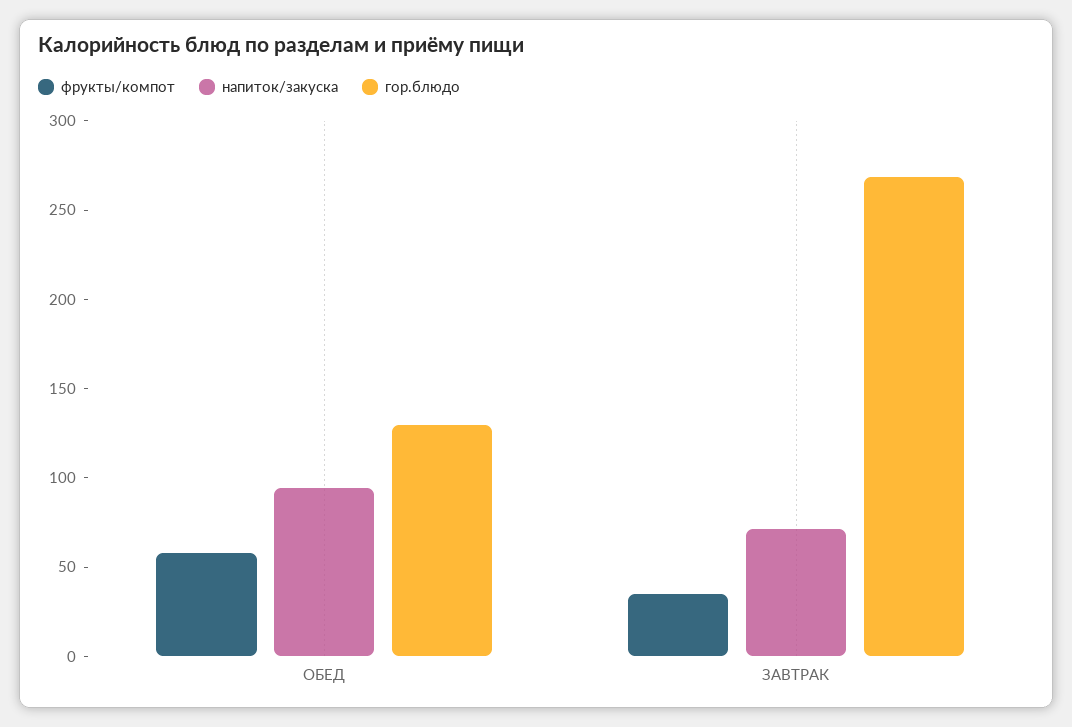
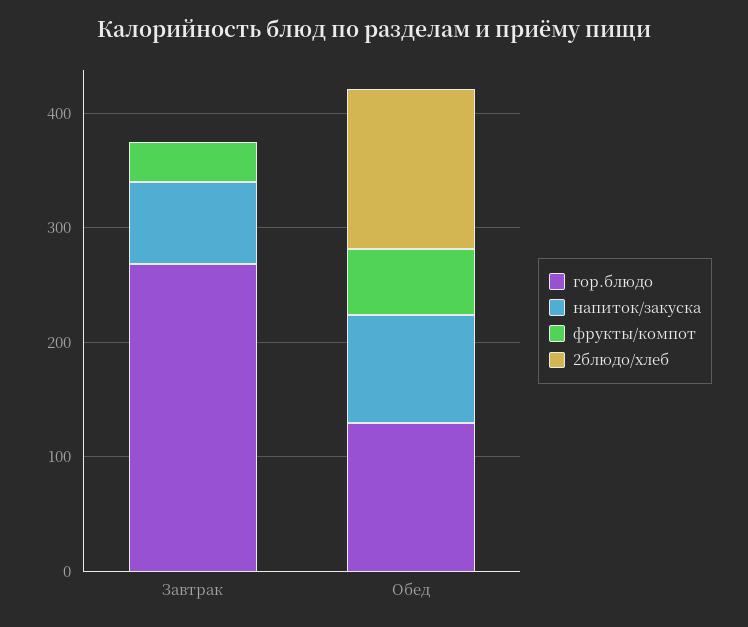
  {
    "фрукты/компот": {
      "ОБЕД": 60,
      "ЗАВТРАК": 40
    },
    "напиток/закуска": {
      "ОБЕД": 90,
      "ЗАВТРАК": 70
    },
    "гор.блюдо": {
      "ОБЕД": 130,
      "ЗАВТРАК": 270
-   }
+   },
+   "2блюдо/хлеб": {
+     "ЗАВТРАК": 0,
+     "ОБЕД": 140
+   }
  }

